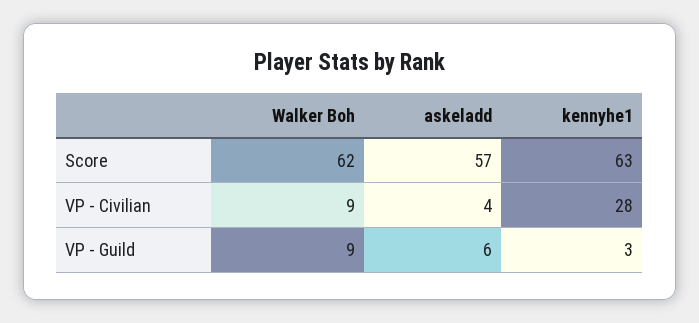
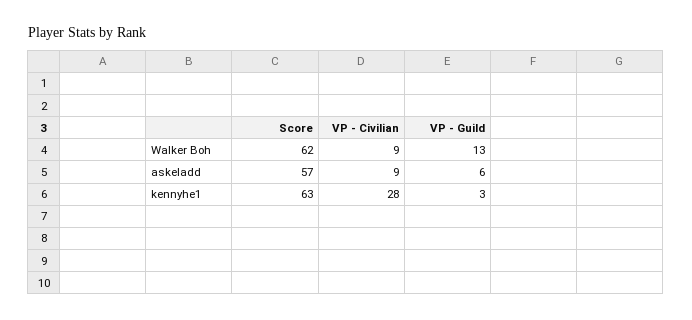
  {
    "Walker Boh": {
      "Score": 62,
      "VP - Civilian": 9,
-     "VP - Guild": 9
+     "VP - Guild": 13
    },
    "askeladd": {
      "Score": 57,
-     "VP - Civilian": 4,
+     "VP - Civilian": 9,
      "VP - Guild": 6
    },
    "kennyhe1": {
      "Score": 63,
      "VP - Civilian": 28,
      "VP - Guild": 3
    }
  }

